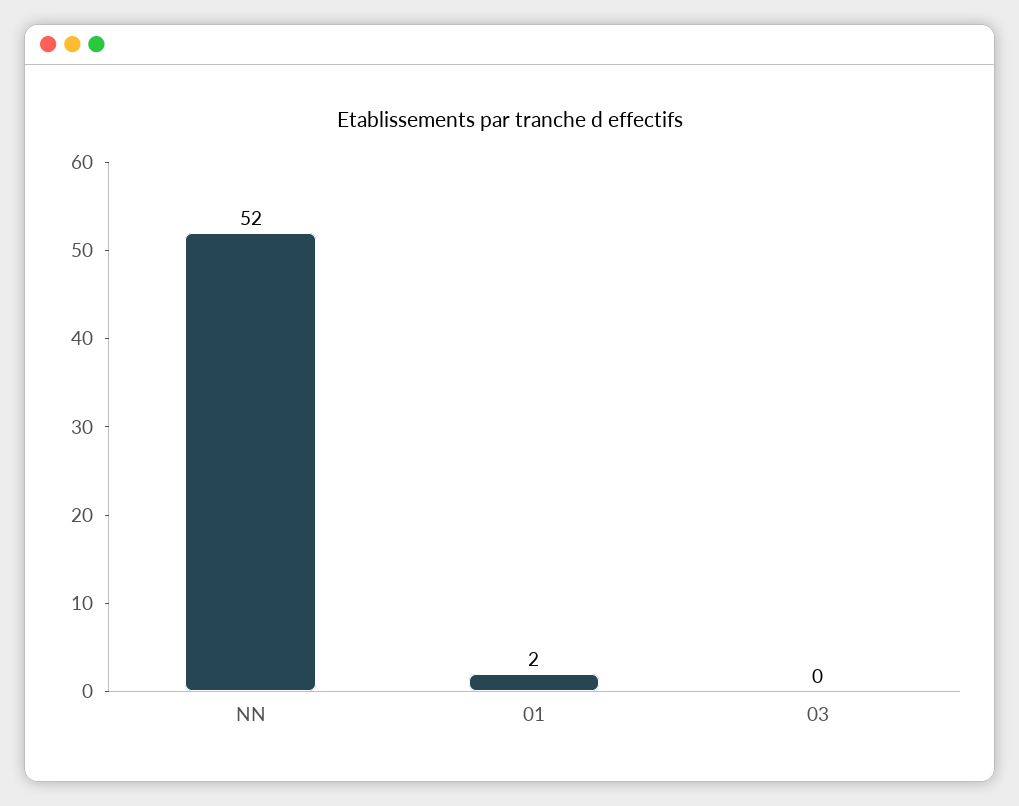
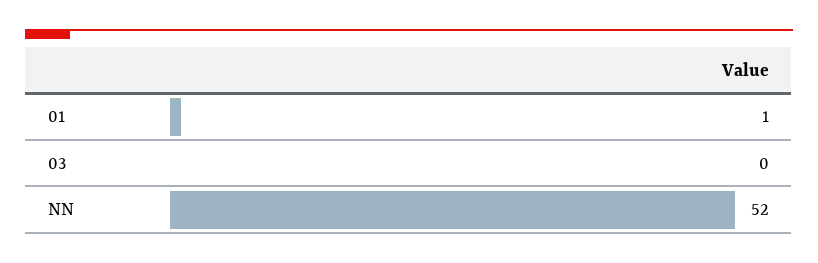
  {
    "NN": 52,
-   "01": 2,
+   "01": 1,
    "03": 0
  }

